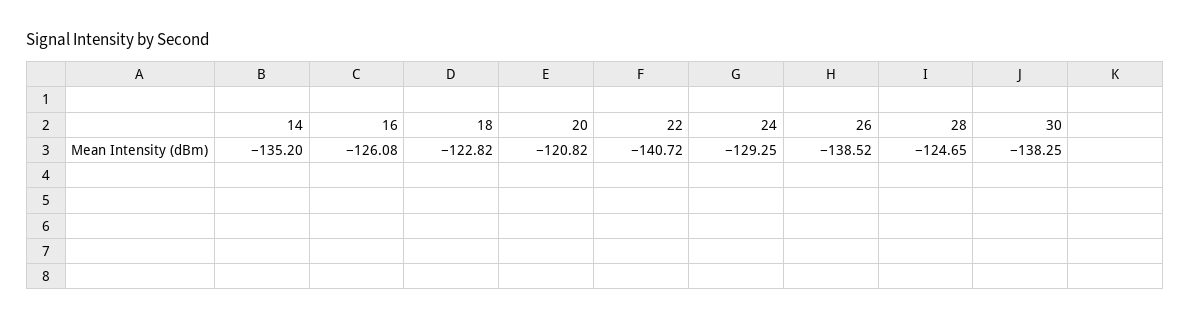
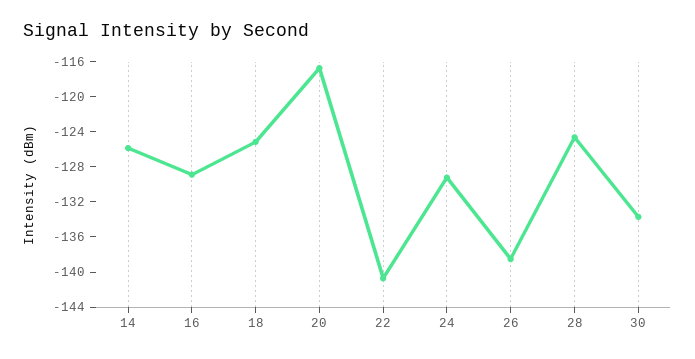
  {
-   "14": -135.2,
+   "14": -126,
-   "16": -126.08,
+   "16": -129,
-   "18": -122.82,
+   "18": -125,
-   "20": -120.82,
+   "20": -117,
    "22": -140.72,
    "24": -129.25,
    "26": -138.52,
    "28": -124.65,
-   "30": -138.25
+   "30": -134
  }

